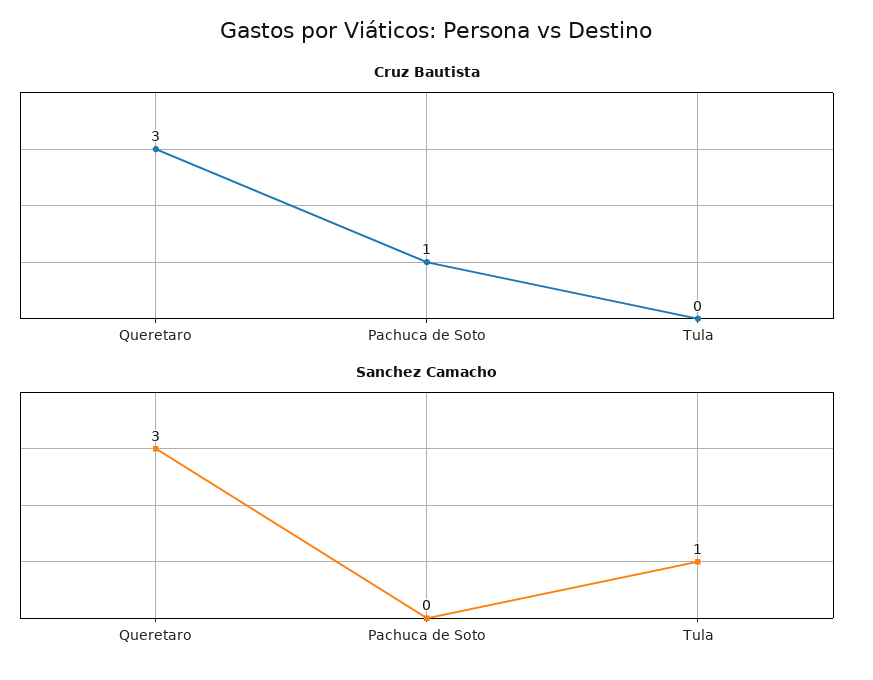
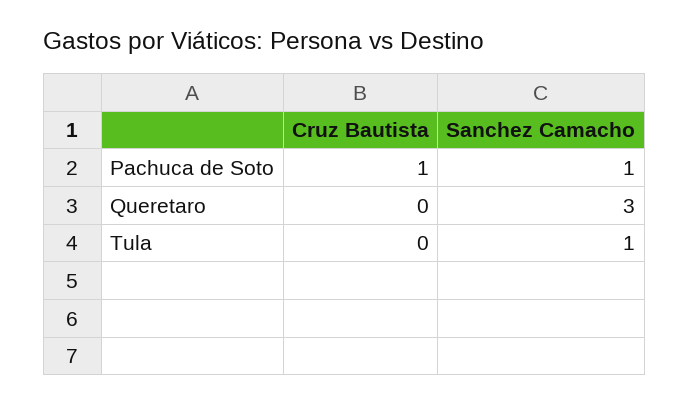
  {
    "Cruz Bautista": {
-     "Queretaro": 3,
+     "Queretaro": 0,
      "Pachuca de Soto": 1,
      "Tula": 0
    },
    "Sanchez Camacho": {
      "Queretaro": 3,
-     "Pachuca de Soto": 0,
+     "Pachuca de Soto": 1,
      "Tula": 1
    }
  }

